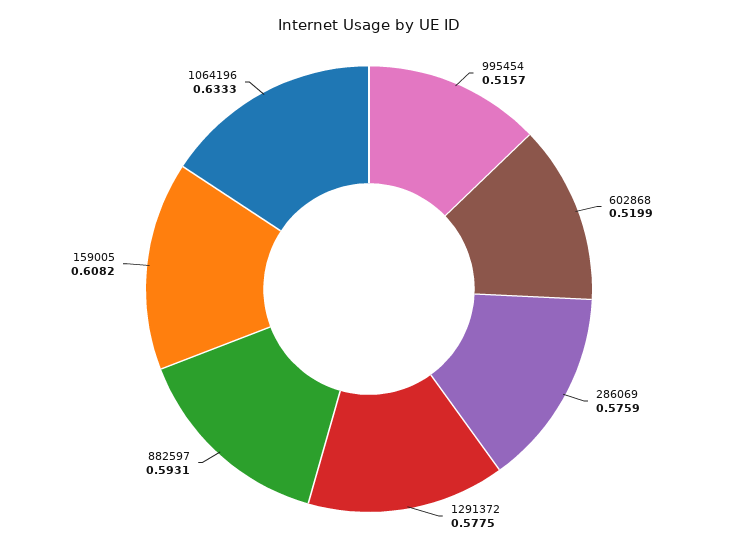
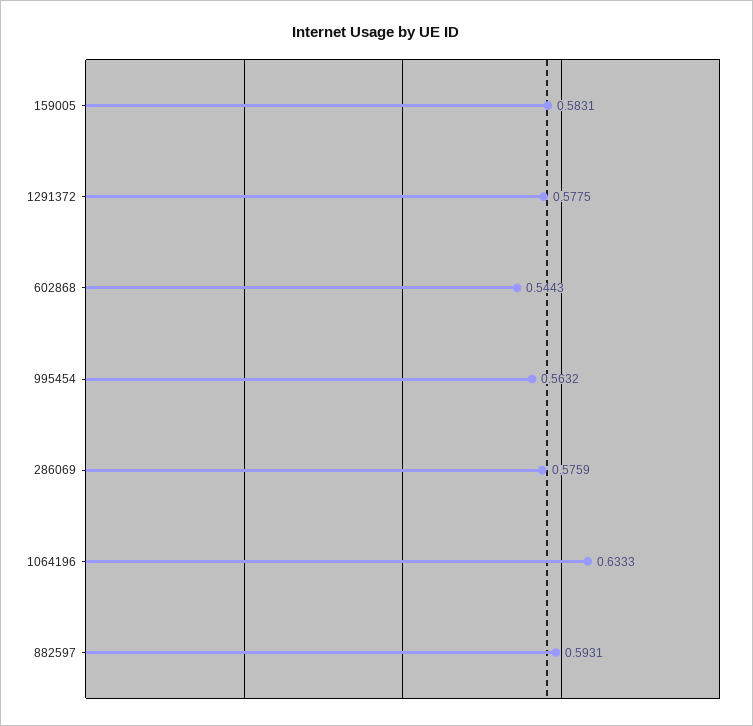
  {
-   "995454": 0.5157,
+   "995454": 0.5632,
-   "602868": 0.5199,
+   "602868": 0.5443,
    "286069": 0.5759,
    "1291372": 0.5775,
    "882597": 0.5931,
-   "159005": 0.6082,
+   "159005": 0.5831,
    "1064196": 0.6333
  }

